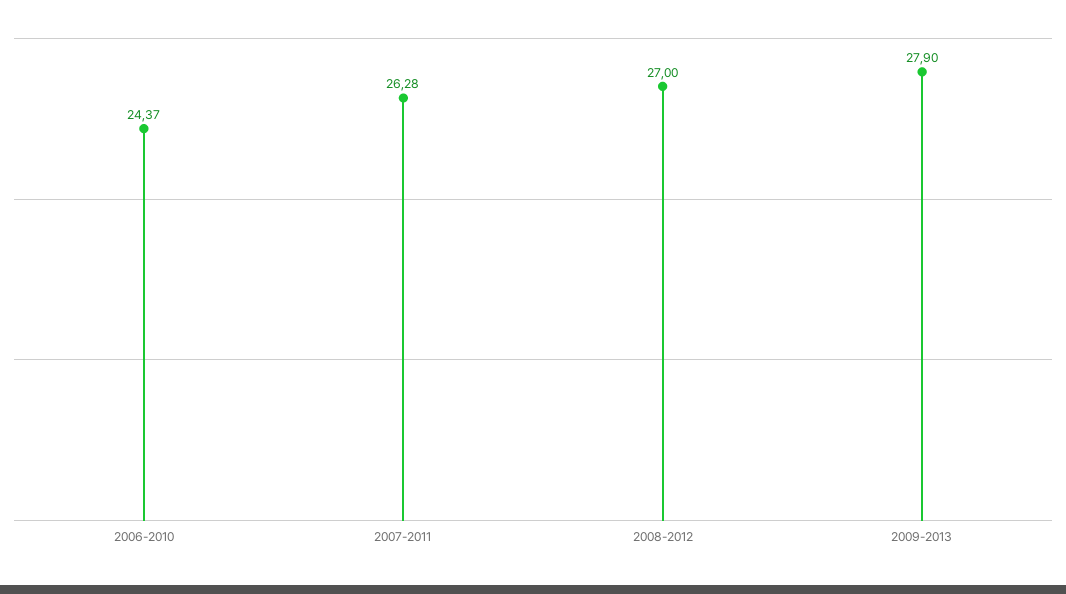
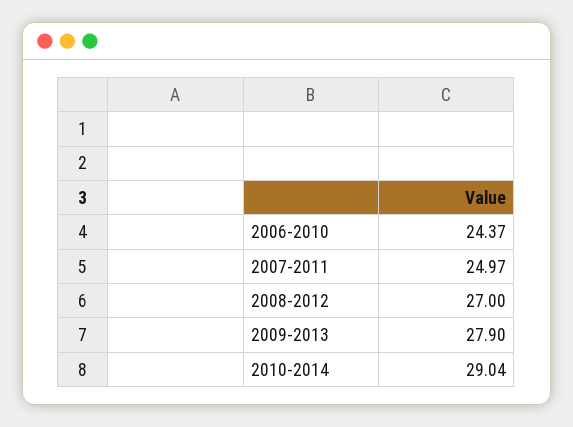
  {
    "2006-2010": 24.37,
-   "2007-2011": 26.28,
+   "2007-2011": 24.97,
    "2008-2012": 27,
-   "2009-2013": 27.9
+   "2009-2013": 27.9,
+   "2010-2014": 29.04
  }

